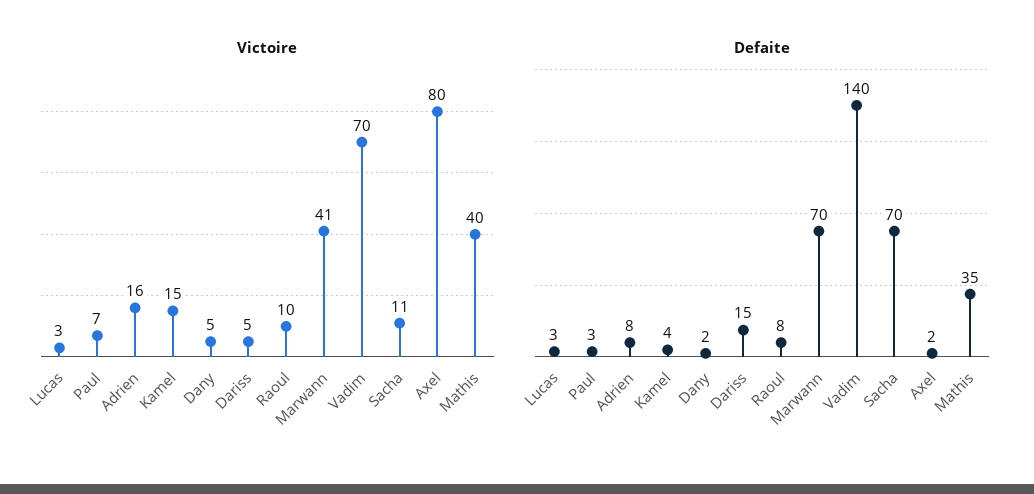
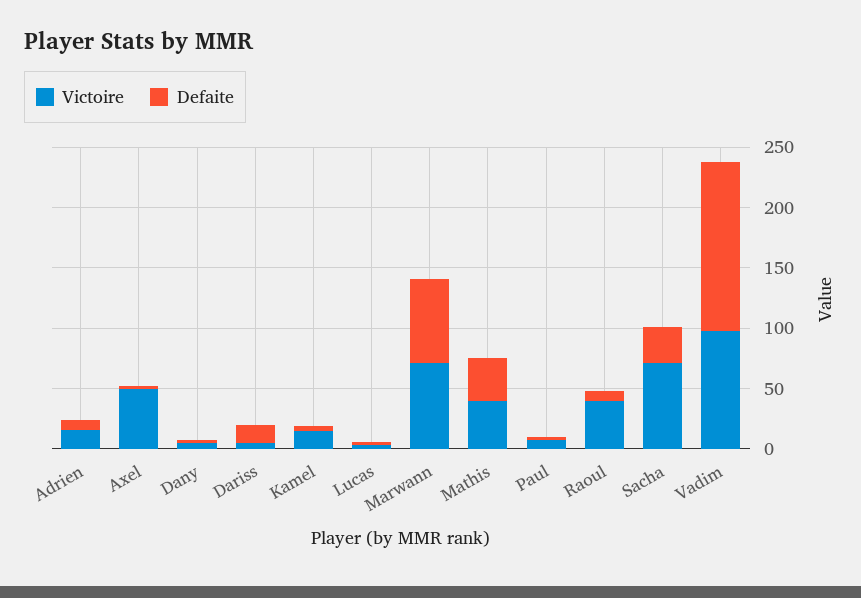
  {
    "Victoire": {
      "Lucas": 3,
      "Paul": 7,
      "Adrien": 16,
      "Kamel": 15,
      "Dany": 5,
      "Dariss": 5,
-     "Raoul": 10,
+     "Raoul": 40,
-     "Marwann": 41,
+     "Marwann": 70,
-     "Vadim": 70,
+     "Vadim": 100,
-     "Sacha": 11,
+     "Sacha": 70,
-     "Axel": 80,
+     "Axel": 50,
      "Mathis": 40
    },
    "Defaite": {
      "Lucas": 3,
      "Paul": 3,
      "Adrien": 8,
      "Kamel": 4,
      "Dany": 2,
      "Dariss": 15,
      "Raoul": 8,
      "Marwann": 70,
      "Vadim": 140,
-     "Sacha": 70,
+     "Sacha": 30,
      "Axel": 2,
      "Mathis": 35
    }
  }

